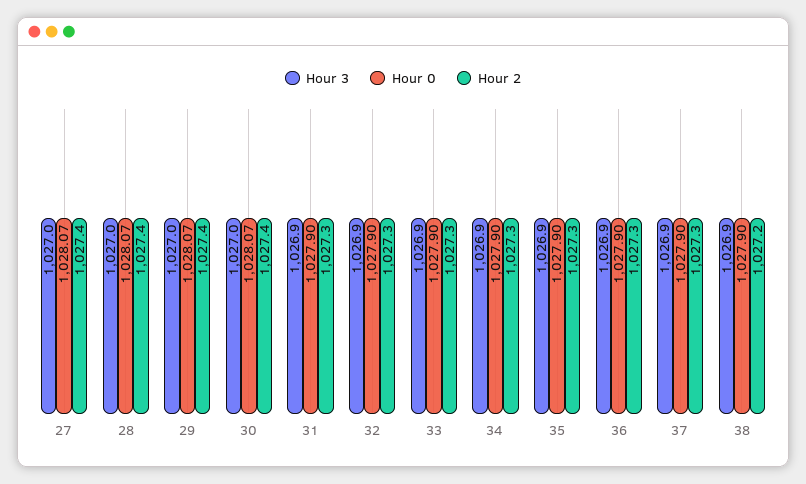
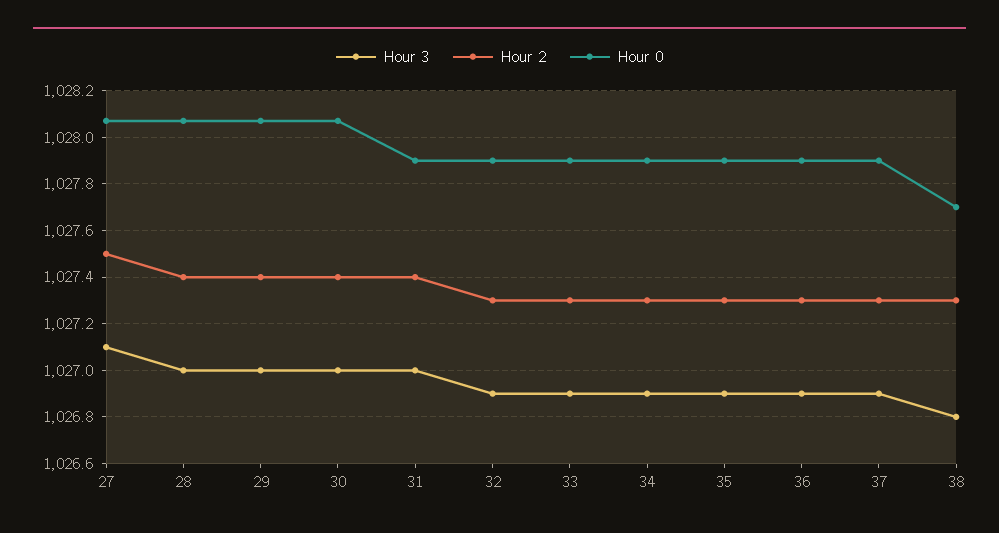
  {
    "Hour 3": {
-     "27": 1027,
+     "27": 1027.1,
      "28": 1027,
      "29": 1027,
      "30": 1027,
-     "31": 1026.9,
+     "31": 1027,
      "32": 1026.9,
      "33": 1026.9,
      "34": 1026.9,
      "35": 1026.9,
      "36": 1026.9,
      "37": 1026.9,
-     "38": 1026.9
+     "38": 1026.8
    },
    "Hour 0": {
      "27": 1028.07,
      "28": 1028.07,
      "29": 1028.07,
      "30": 1028.07,
      "31": 1027.9,
      "32": 1027.9,
      "33": 1027.9,
      "34": 1027.9,
      "35": 1027.9,
      "36": 1027.9,
      "37": 1027.9,
-     "38": 1027.9
+     "38": 1027.7
    },
    "Hour 2": {
-     "27": 1027.4,
+     "27": 1027.5,
      "28": 1027.4,
      "29": 1027.4,
      "30": 1027.4,
-     "31": 1027.3,
+     "31": 1027.4,
      "32": 1027.3,
      "33": 1027.3,
      "34": 1027.3,
      "35": 1027.3,
      "36": 1027.3,
      "37": 1027.3,
-     "38": 1027.2
+     "38": 1027.3
    }
  }

